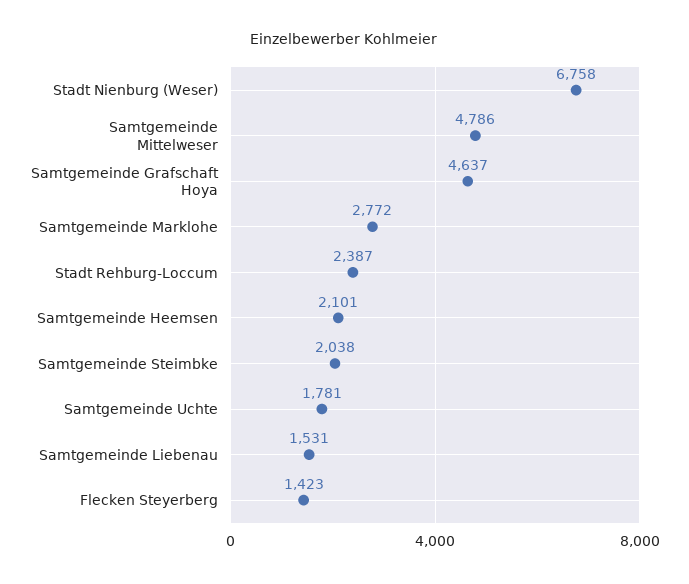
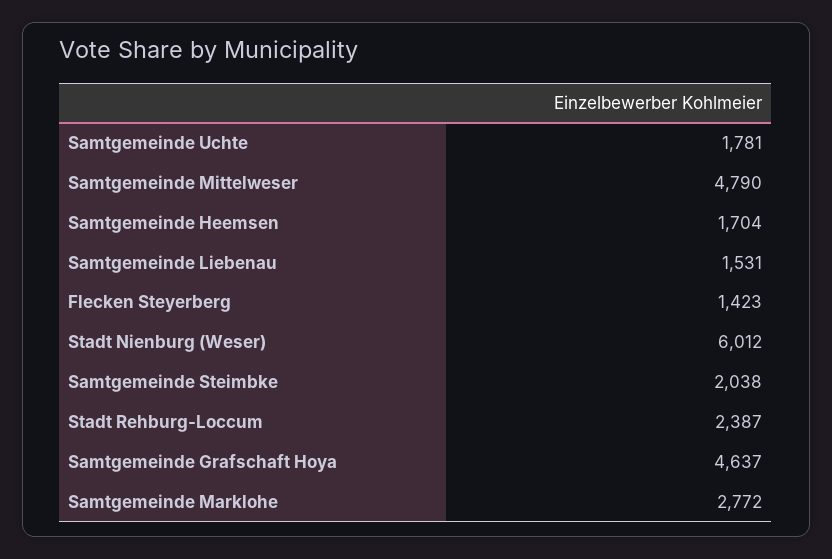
  {
-   "Stadt Nienburg (Weser)": 6758,
+   "Stadt Nienburg (Weser)": 6012,
-   "Samtgemeinde Mittelweser": 4786,
+   "Samtgemeinde Mittelweser": 4790,
    "Samtgemeinde Grafschaft Hoya": 4637,
    "Samtgemeinde Marklohe": 2772,
    "Stadt Rehburg-Loccum": 2387,
-   "Samtgemeinde Heemsen": 2101,
+   "Samtgemeinde Heemsen": 1704,
    "Samtgemeinde Steimbke": 2038,
    "Samtgemeinde Uchte": 1781,
    "Samtgemeinde Liebenau": 1531,
    "Flecken Steyerberg": 1423
  }

